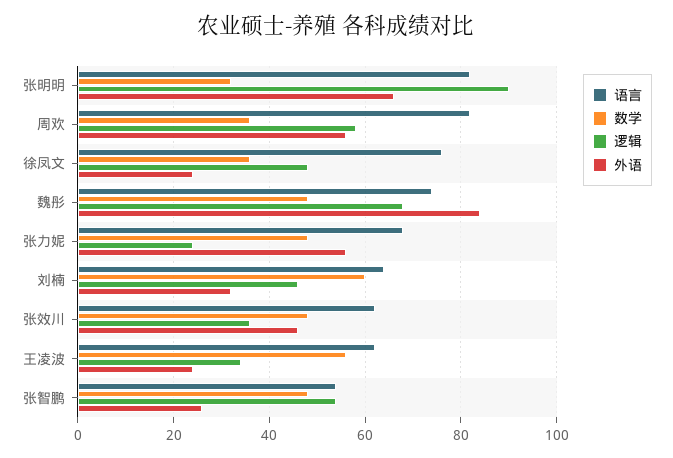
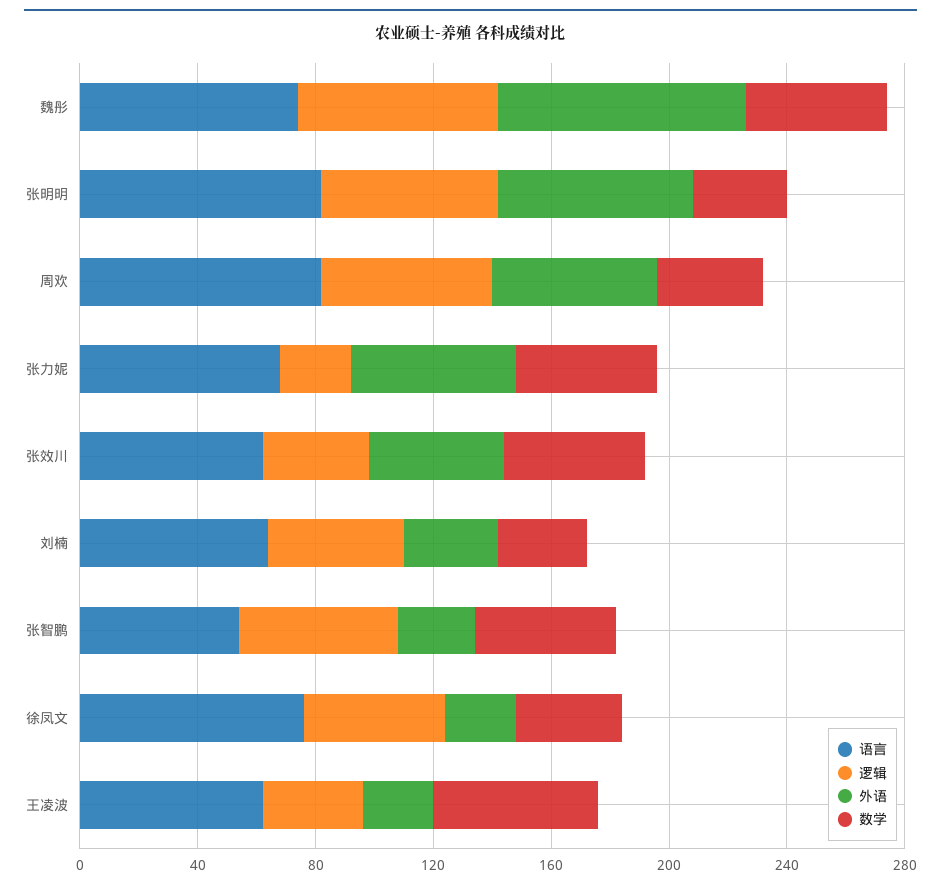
  {
    "语言": {
      "张明明": 80,
      "周欢": 80,
      "徐凤文": 75,
      "魏彤": 75,
      "张力妮": 70,
      "刘楠": 65,
      "张效川": 60,
      "王凌波": 60,
      "张智鹏": 55
    },
    "数学": {
      "张明明": 30,
      "周欢": 35,
      "徐凤文": 35,
      "魏彤": 50,
      "张力妮": 50,
-     "刘楠": 60,
+     "刘楠": 30,
      "张效川": 50,
      "王凌波": 55,
      "张智鹏": 50
    },
    "逻辑": {
-     "张明明": 90,
+     "张明明": 60,
      "周欢": 60,
      "徐凤文": 50,
      "魏彤": 70,
      "张力妮": 25,
      "刘楠": 45,
      "张效川": 35,
      "王凌波": 35,
      "张智鹏": 55
    },
    "外语": {
      "张明明": 65,
      "周欢": 55,
      "徐凤文": 25,
      "魏彤": 85,
      "张力妮": 55,
      "刘楠": 30,
      "张效川": 45,
      "王凌波": 25,
      "张智鹏": 25
    }
  }

